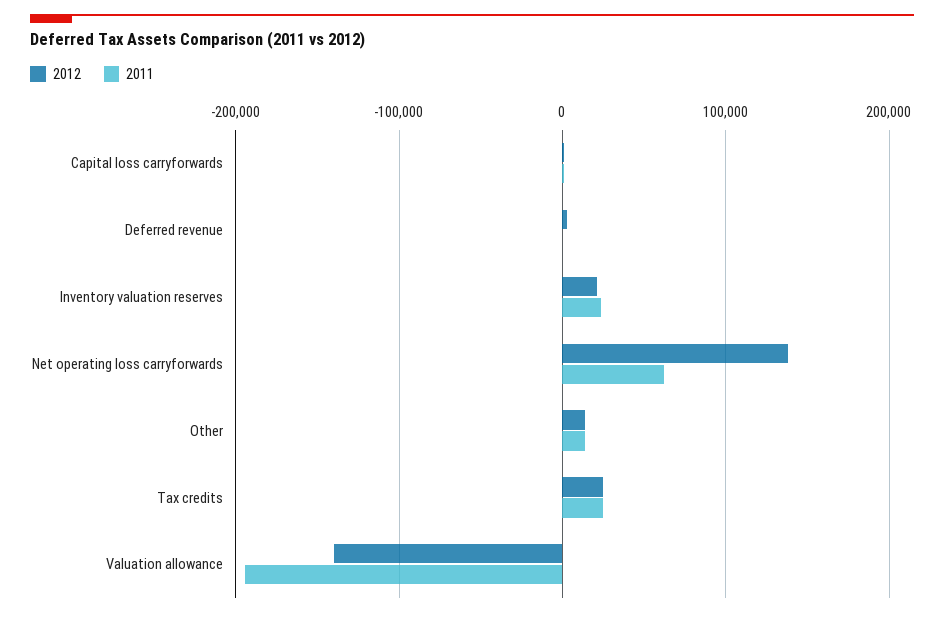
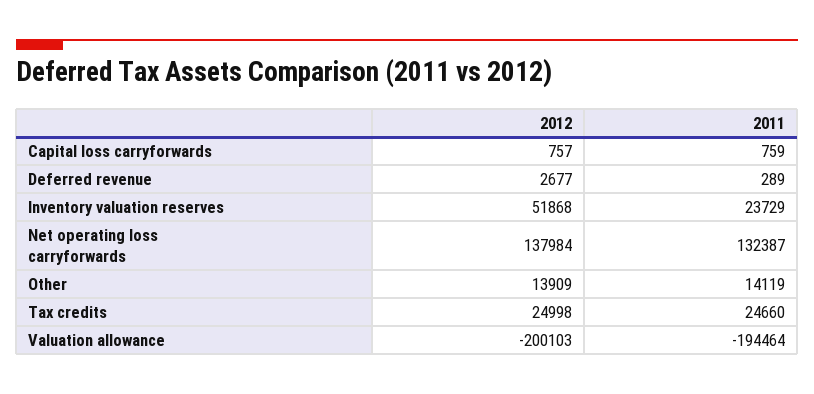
  {
    "2012": {
      "Capital loss carryforwards": 757,
      "Deferred revenue": 2677,
-     "Inventory valuation reserves": 20000,
+     "Inventory valuation reserves": 51868,
      "Net operating loss carryforwards": 137984,
      "Other": 13909,
      "Tax credits": 24998,
-     "Valuation allowance": -140000
+     "Valuation allowance": -200103
    },
    "2011": {
      "Capital loss carryforwards": 759,
      "Deferred revenue": 289,
      "Inventory valuation reserves": 23729,
-     "Net operating loss carryforwards": 60000,
+     "Net operating loss carryforwards": 132387,
      "Other": 14119,
      "Tax credits": 24660,
      "Valuation allowance": -194464
    }
  }

